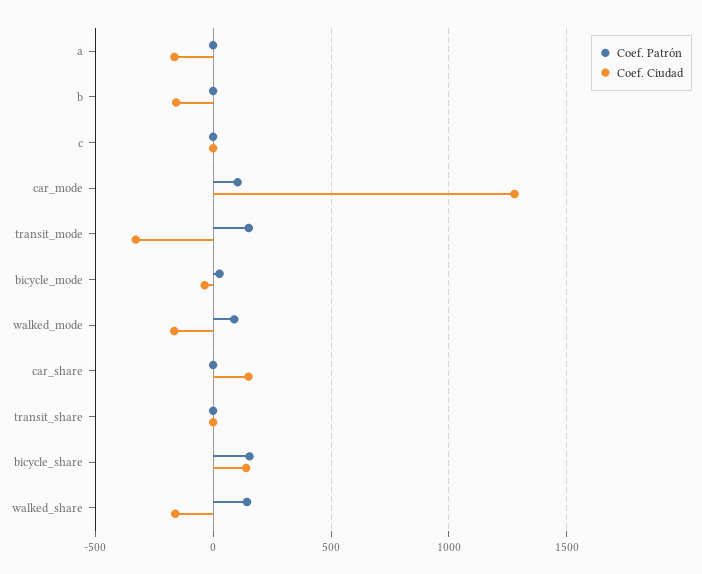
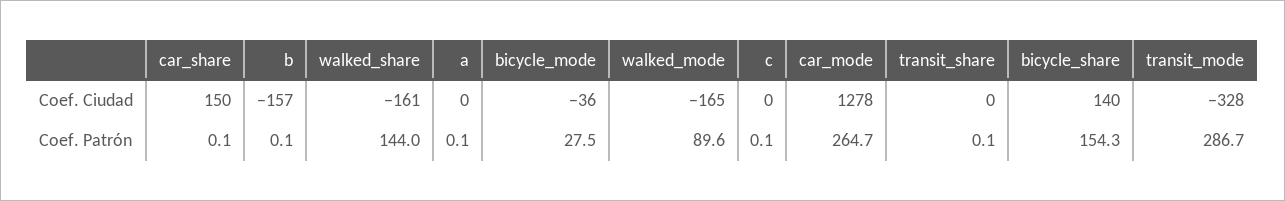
  {
    "Coef. Patrón": {
      "a": 0.1,
      "b": 0.1,
      "c": 0.1,
-     "car_mode": 100,
+     "car_mode": 264.7,
-     "transit_mode": 150,
+     "transit_mode": 286.7,
      "bicycle_mode": 27.5,
      "walked_mode": 89.6,
      "car_share": 0.1,
      "transit_share": 0.1,
      "bicycle_share": 154.3,
      "walked_share": 144
    },
    "Coef. Ciudad": {
-     "a": -150,
+     "a": 0,
      "b": -157,
      "c": 0,
      "car_mode": 1278,
      "transit_mode": -328,
      "bicycle_mode": -36,
      "walked_mode": -165,
      "car_share": 150,
      "transit_share": 0,
      "bicycle_share": 140,
      "walked_share": -161
    }
  }

